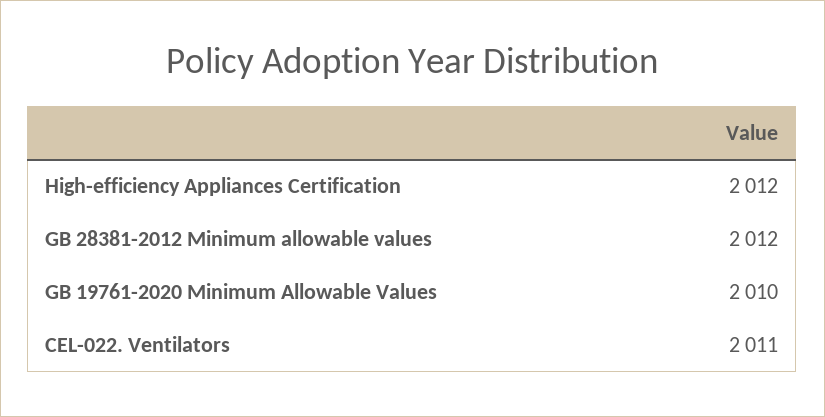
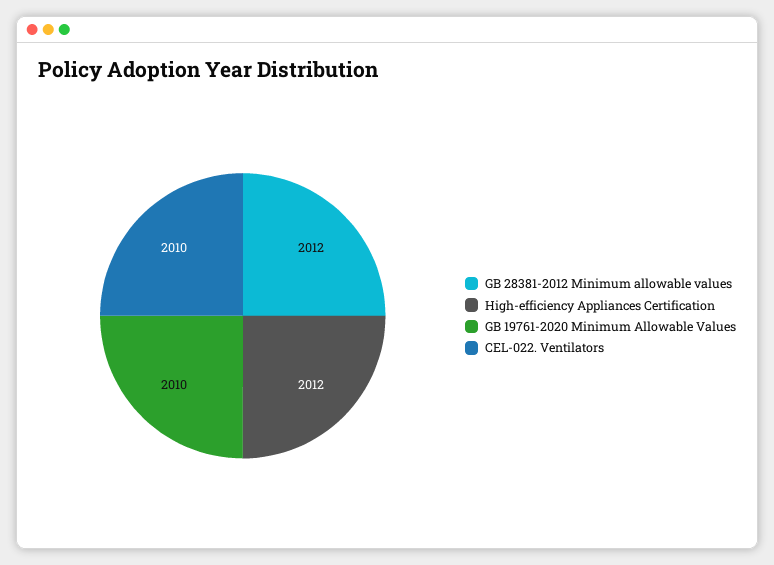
  {
    "High-efficiency Appliances Certification": 2012,
    "GB 28381-2012 Minimum allowable values": 2012,
    "GB 19761-2020 Minimum Allowable Values": 2010,
-   "CEL-022. Ventilators": 2011
+   "CEL-022. Ventilators": 2010
  }

